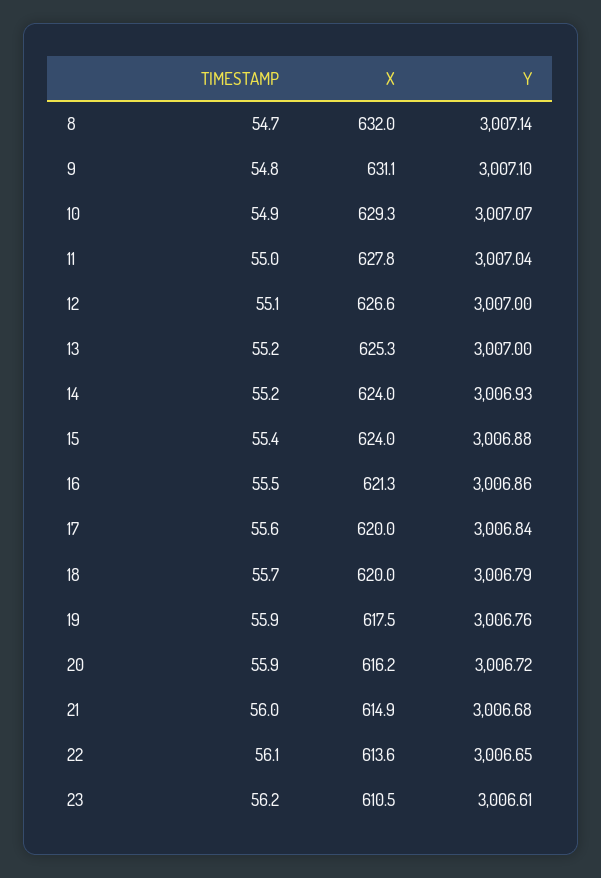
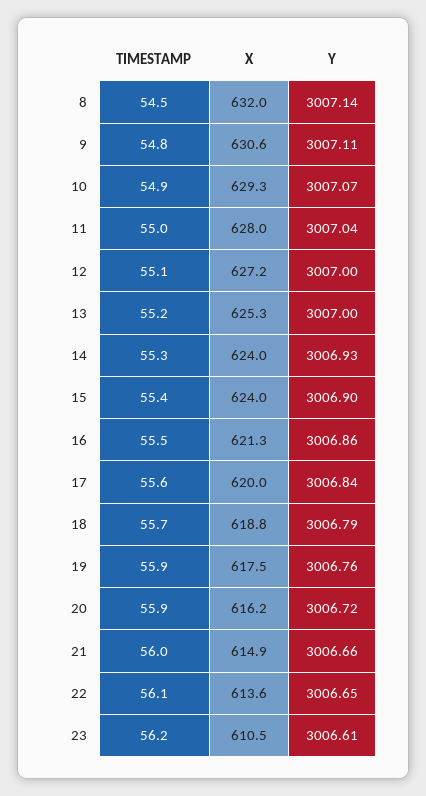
  {
    "TIMESTAMP": {
-     "8": 54.7,
+     "8": 54.5,
      "9": 54.8,
      "10": 54.9,
      "11": 55,
      "12": 55.1,
      "13": 55.2,
-     "14": 55.2,
+     "14": 55.3,
      "15": 55.4,
      "16": 55.5,
      "17": 55.6,
      "18": 55.7,
      "19": 55.9,
      "20": 55.9,
      "21": 56,
      "22": 56.1,
      "23": 56.2
    },
    "X": {
      "8": 632,
-     "9": 631.1,
+     "9": 630.6,
      "10": 629.3,
-     "11": 627.8,
+     "11": 628,
-     "12": 626.6,
+     "12": 627.2,
      "13": 625.3,
      "14": 624,
      "15": 624,
      "16": 621.3,
      "17": 620,
-     "18": 620,
+     "18": 618.8,
      "19": 617.5,
      "20": 616.2,
      "21": 614.9,
      "22": 613.6,
      "23": 610.5
    },
    "Y": {
      "8": 3007.14,
-     "9": 3007.1,
+     "9": 3007.11,
      "10": 3007.07,
      "11": 3007.04,
      "12": 3007,
      "13": 3007,
      "14": 3006.93,
-     "15": 3006.88,
+     "15": 3006.9,
      "16": 3006.86,
      "17": 3006.84,
      "18": 3006.79,
      "19": 3006.76,
      "20": 3006.72,
-     "21": 3006.68,
+     "21": 3006.66,
      "22": 3006.65,
      "23": 3006.61
    }
  }

